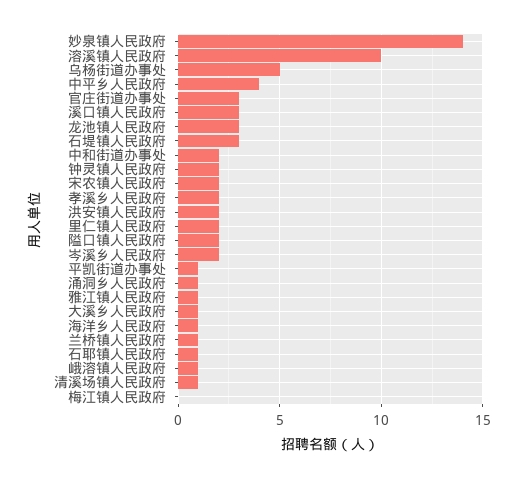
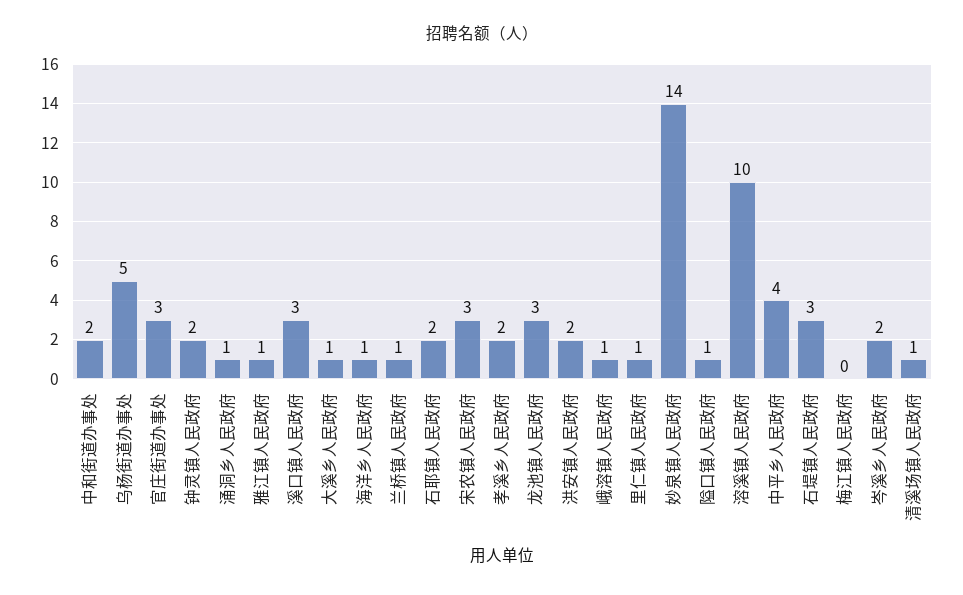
  {
    "妙泉镇人民政府": 14,
    "溶溪镇人民政府": 10,
    "乌杨街道办事处": 5,
    "中平乡人民政府": 4,
    "官庄街道办事处": 3,
    "溪口镇人民政府": 3,
    "龙池镇人民政府": 3,
    "石堤镇人民政府": 3,
    "中和街道办事处": 2,
    "钟灵镇人民政府": 2,
-   "宋农镇人民政府": 2,
+   "宋农镇人民政府": 3,
    "孝溪乡人民政府": 2,
    "洪安镇人民政府": 2,
-   "里仁镇人民政府": 2,
+   "里仁镇人民政府": 1,
-   "隘口镇人民政府": 2,
+   "隘口镇人民政府": 1,
    "岑溪乡人民政府": 2,
-   "平凯街道办事处": 1,
    "涌洞乡人民政府": 1,
    "雅江镇人民政府": 1,
    "大溪乡人民政府": 1,
    "海洋乡人民政府": 1,
    "兰桥镇人民政府": 1,
-   "石耶镇人民政府": 1,
+   "石耶镇人民政府": 2,
    "峨溶镇人民政府": 1,
    "清溪场镇人民政府": 1,
    "梅江镇人民政府": 0
  }

